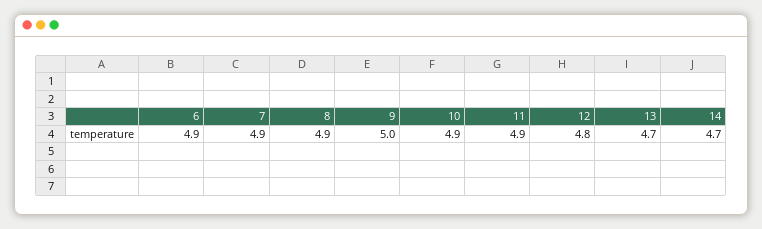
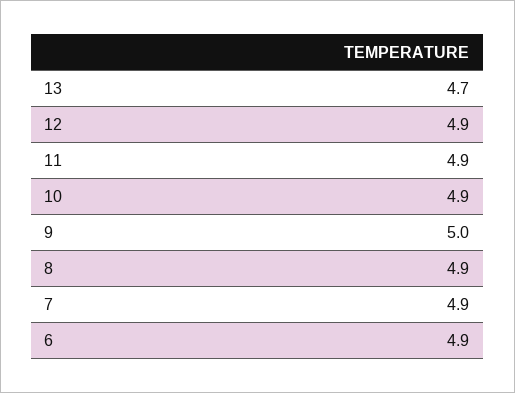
  {
    "6": 4.9,
    "7": 4.9,
    "8": 4.9,
    "9": 5,
    "10": 4.9,
    "11": 4.9,
-   "12": 4.8,
+   "12": 4.9,
-   "13": 4.7,
+   "13": 4.7
-   "14": 4.7
  }

